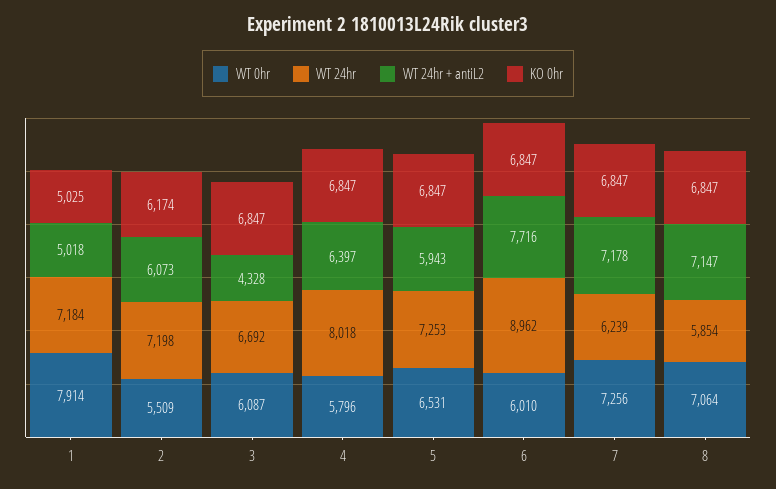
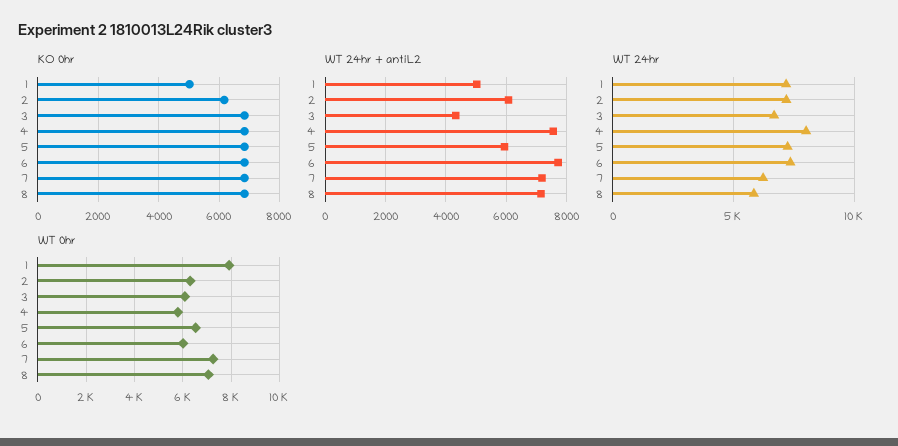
  {
    "WT 0hr": {
      "1": 7914,
-     "2": 5509,
+     "2": 6250,
      "3": 6087,
      "4": 5796,
      "5": 6531,
      "6": 6010,
      "7": 7256,
      "8": 7064
    },
    "WT 24hr": {
      "1": 7184,
      "2": 7198,
      "3": 6692,
      "4": 8018,
      "5": 7253,
-     "6": 8962,
+     "6": 7500,
      "7": 6239,
      "8": 5854
    },
    "WT 24hr + antiL2": {
      "1": 5018,
      "2": 6073,
      "3": 4328,
-     "4": 6397,
+     "4": 7600,
      "5": 5943,
      "6": 7716,
      "7": 7178,
      "8": 7147
    },
    "KO 0hr": {
      "1": 5025,
      "2": 6174,
      "3": 6847,
      "4": 6847,
      "5": 6847,
      "6": 6847,
      "7": 6847,
      "8": 6847
    }
  }

